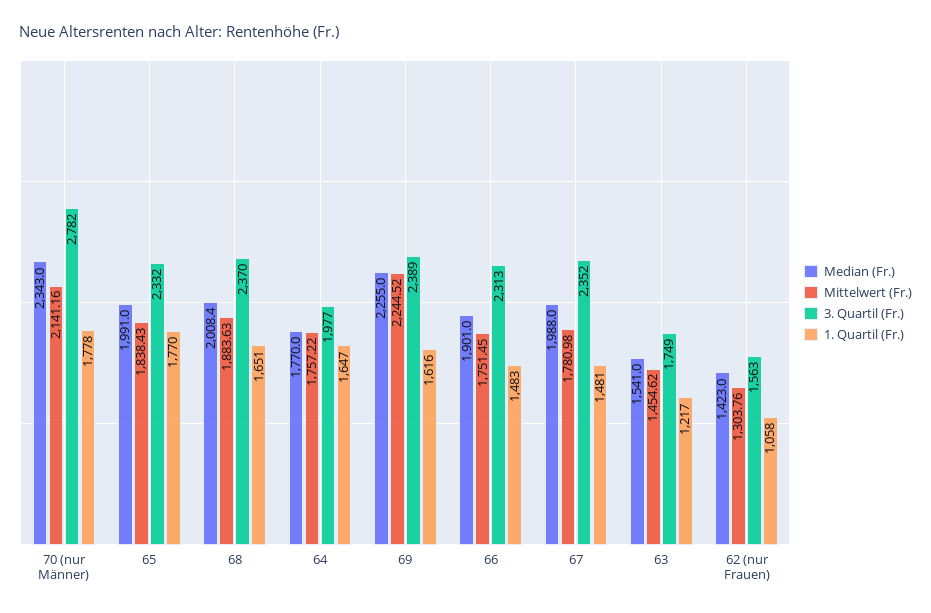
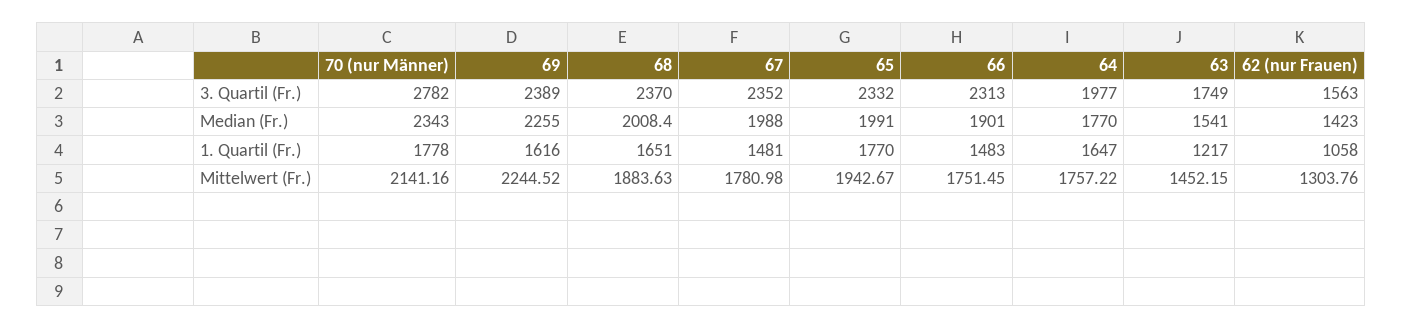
  {
    "Median (Fr.)": {
      "70 (nur Männer)": 2343,
      "65": 1991,
      "68": 2008.4,
      "64": 1770,
      "69": 2255,
      "66": 1901,
      "67": 1988,
      "63": 1541,
      "62 (nur Frauen)": 1423
    },
    "Mittelwert (Fr.)": {
      "70 (nur Männer)": 2141.16,
-     "65": 1838.43,
+     "65": 1942.67,
      "68": 1883.63,
      "64": 1757.22,
      "69": 2244.52,
      "66": 1751.45,
      "67": 1780.98,
-     "63": 1454.62,
+     "63": 1452.15,
      "62 (nur Frauen)": 1303.76
    },
    "3. Quartil (Fr.)": {
      "70 (nur Männer)": 2782,
      "65": 2332,
      "68": 2370,
      "64": 1977,
      "69": 2389,
      "66": 2313,
      "67": 2352,
      "63": 1749,
      "62 (nur Frauen)": 1563
    },
    "1. Quartil (Fr.)": {
      "70 (nur Männer)": 1778,
      "65": 1770,
      "68": 1651,
      "64": 1647,
      "69": 1616,
      "66": 1483,
      "67": 1481,
      "63": 1217,
      "62 (nur Frauen)": 1058
    }
  }

